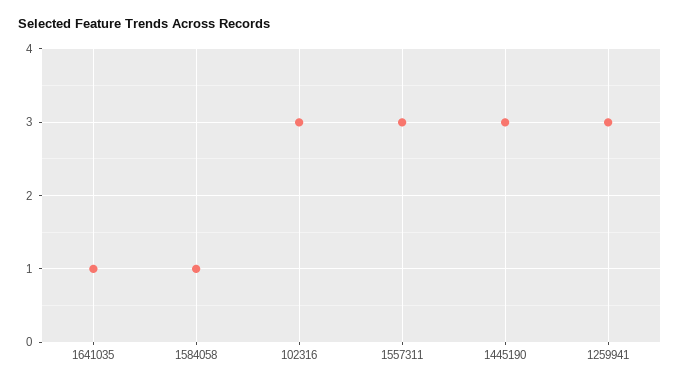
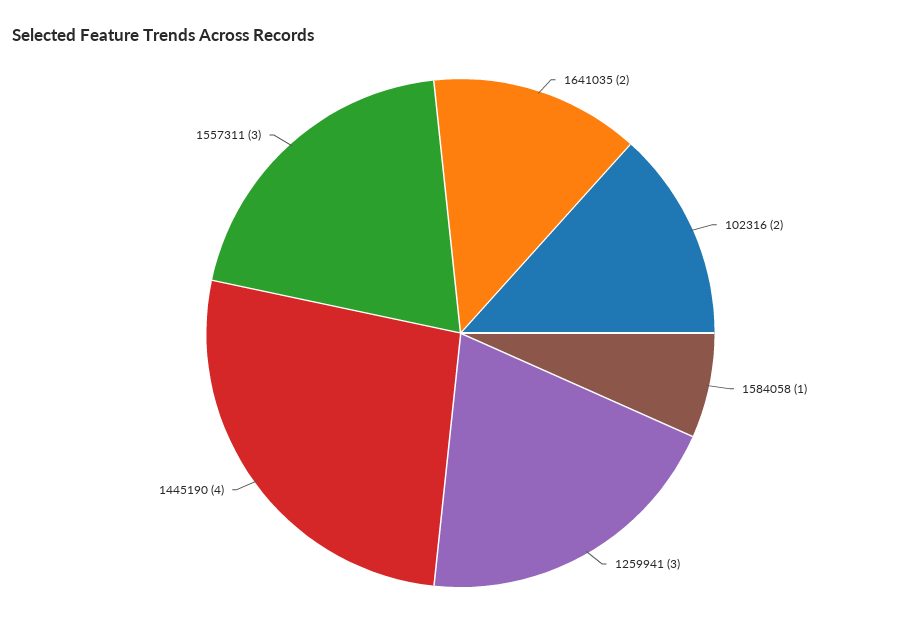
  {
-   "1641035": 1,
+   "1641035": 2,
    "1584058": 1,
-   "102316": 3,
+   "102316": 2,
    "1557311": 3,
-   "1445190": 3,
+   "1445190": 4,
    "1259941": 3
  }

